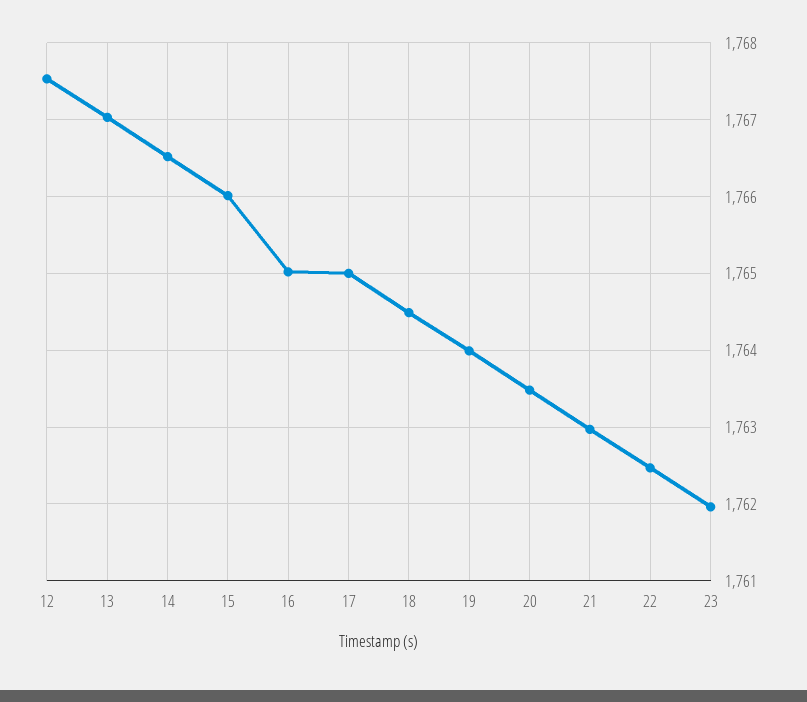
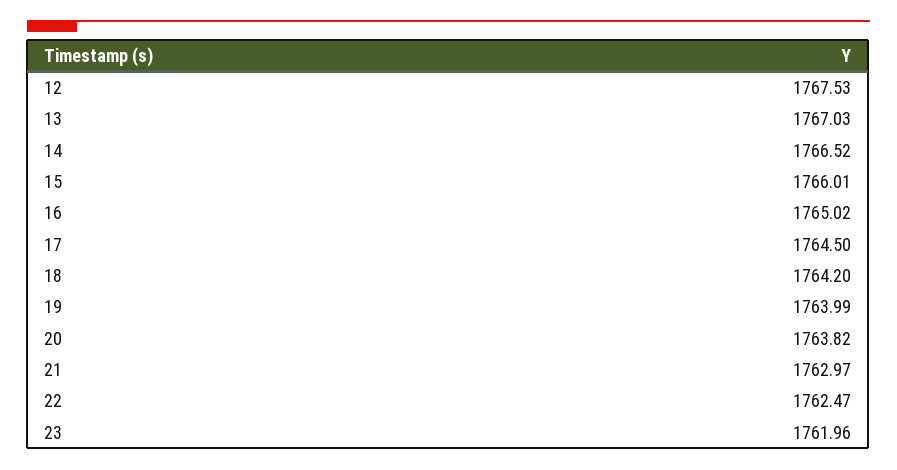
  {
    "12": 1767.53,
    "13": 1767.03,
    "14": 1766.52,
    "15": 1766.01,
    "16": 1765.02,
-   "17": 1765,
+   "17": 1764.5,
-   "18": 1764.5,
+   "18": 1764.2,
    "19": 1763.99,
-   "20": 1763.5,
+   "20": 1763.82,
    "21": 1762.97,
    "22": 1762.47,
    "23": 1761.96
  }

